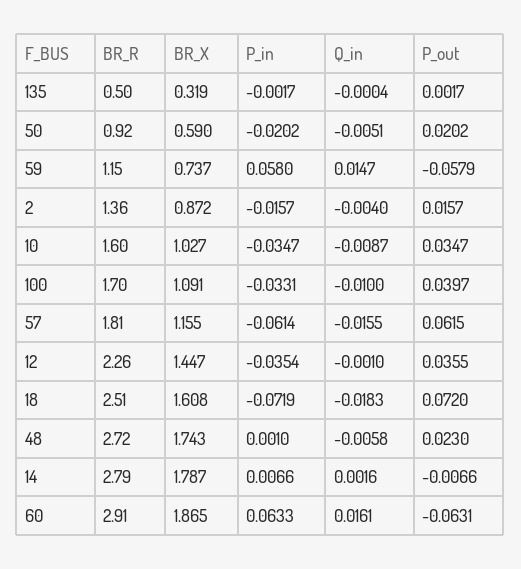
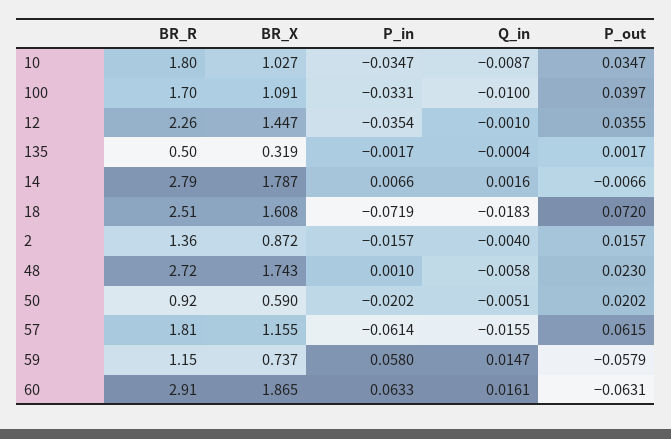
  {
    "BR_R": {
      "135": 0.5,
      "50": 0.92,
      "59": 1.15,
      "2": 1.36,
-     "10": 1.6,
+     "10": 1.8,
      "100": 1.7,
      "57": 1.81,
      "12": 2.26,
      "18": 2.51,
      "48": 2.72,
      "14": 2.79,
      "60": 2.91
    },
    "BR_X": {
      "135": 0.319,
      "50": 0.59,
      "59": 0.737,
      "2": 0.872,
      "10": 1.027,
      "100": 1.091,
      "57": 1.155,
      "12": 1.447,
      "18": 1.608,
      "48": 1.743,
      "14": 1.787,
      "60": 1.865
    },
    "P_in": {
      "135": -0.0017,
      "50": -0.0202,
      "59": 0.058,
      "2": -0.0157,
      "10": -0.0347,
      "100": -0.0331,
      "57": -0.0614,
      "12": -0.0354,
      "18": -0.0719,
      "48": 0.001,
      "14": 0.0066,
      "60": 0.0633
    },
    "Q_in": {
      "135": -0.0004,
      "50": -0.0051,
      "59": 0.0147,
      "2": -0.004,
      "10": -0.0087,
      "100": -0.01,
      "57": -0.0155,
      "12": -0.001,
      "18": -0.0183,
      "48": -0.0058,
      "14": 0.0016,
      "60": 0.0161
    },
    "P_out": {
      "135": 0.0017,
      "50": 0.0202,
      "59": -0.0579,
      "2": 0.0157,
      "10": 0.0347,
      "100": 0.0397,
      "57": 0.0615,
      "12": 0.0355,
      "18": 0.072,
      "48": 0.023,
      "14": -0.0066,
      "60": -0.0631
    }
  }

